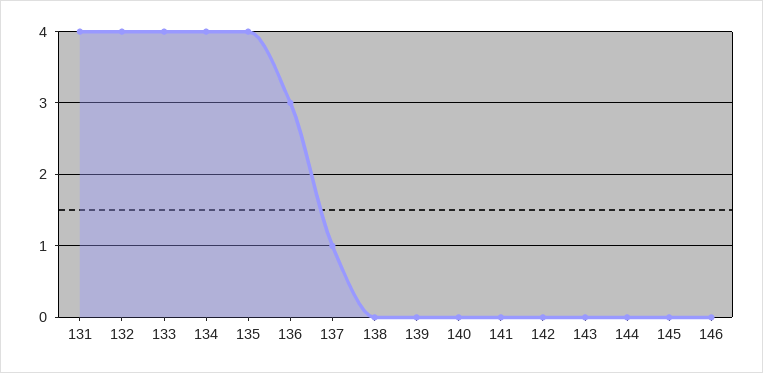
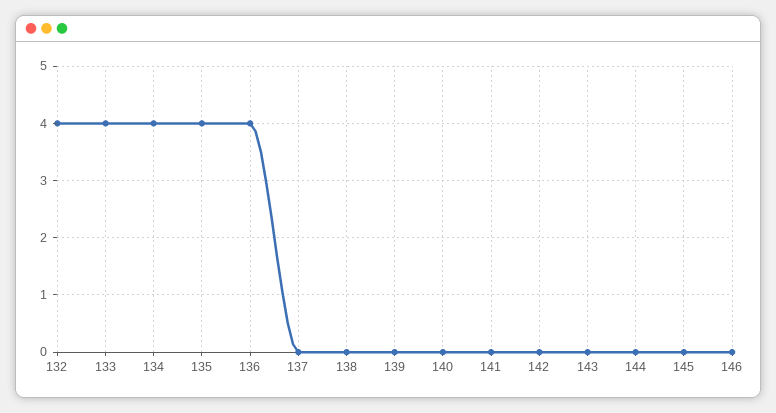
  {
-   "131": 4,
    "132": 4,
    "133": 4,
    "134": 4,
    "135": 4,
-   "136": 3,
+   "136": 4,
-   "137": 1,
+   "137": 0,
    "138": 0,
    "139": 0,
    "140": 0,
    "141": 0,
    "142": 0,
    "143": 0,
    "144": 0,
    "145": 0,
    "146": 0
  }

